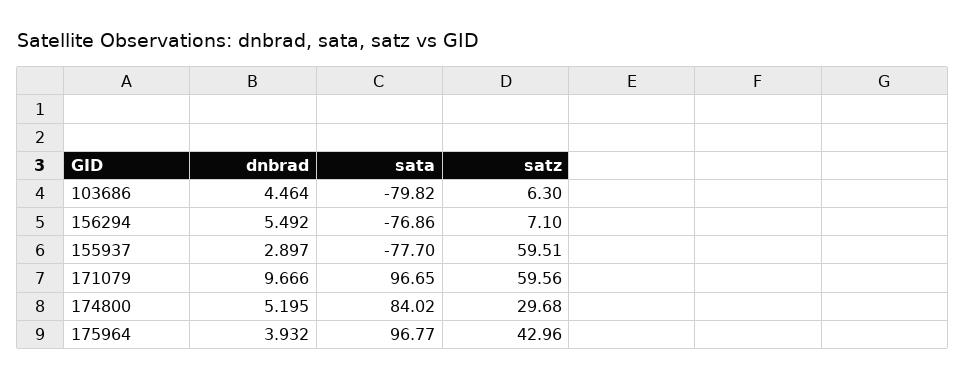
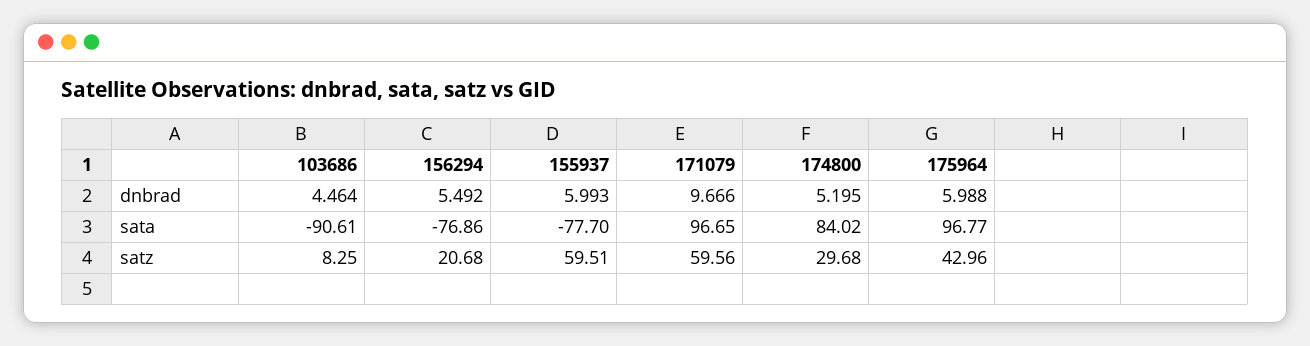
  {
    "dnbrad": {
      "103686": 4.464,
      "156294": 5.492,
-     "155937": 2.897,
+     "155937": 5.993,
      "171079": 9.666,
      "174800": 5.195,
-     "175964": 3.932
+     "175964": 5.988
    },
    "sata": {
-     "103686": -79.82,
+     "103686": -90.61,
      "156294": -76.86,
      "155937": -77.7,
      "171079": 96.65,
      "174800": 84.02,
      "175964": 96.77
    },
    "satz": {
-     "103686": 6.3,
+     "103686": 8.25,
-     "156294": 7.1,
+     "156294": 20.68,
      "155937": 59.51,
      "171079": 59.56,
      "174800": 29.68,
      "175964": 42.96
    }
  }

